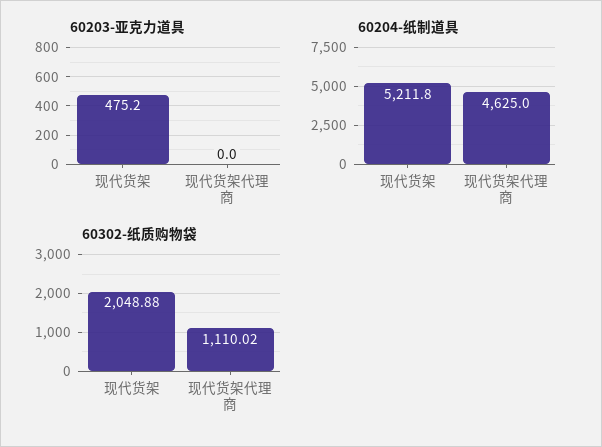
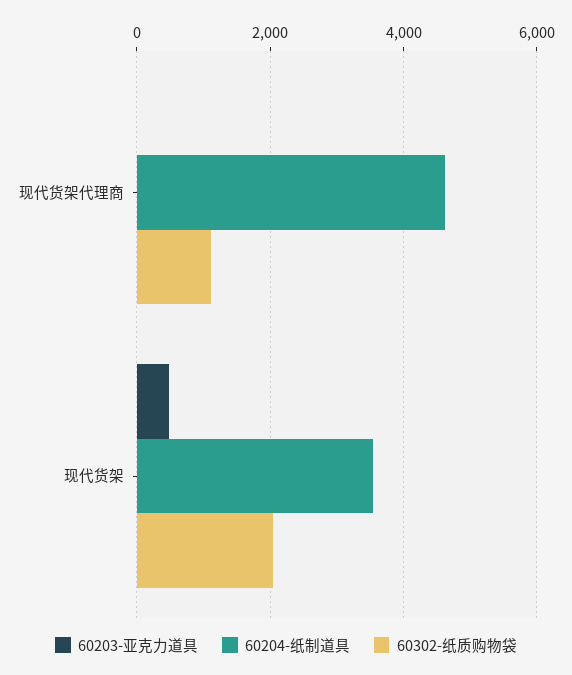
  {
    "60203-亚克力道具": {
      "现代货架": 475.2,
      "现代货架代理商": 0
    },
    "60204-纸制道具": {
-     "现代货架": 5211.8,
+     "现代货架": 3600,
      "现代货架代理商": 4625
    },
    "60302-纸质购物袋": {
      "现代货架": 2048.88,
      "现代货架代理商": 1110.02
    }
  }

